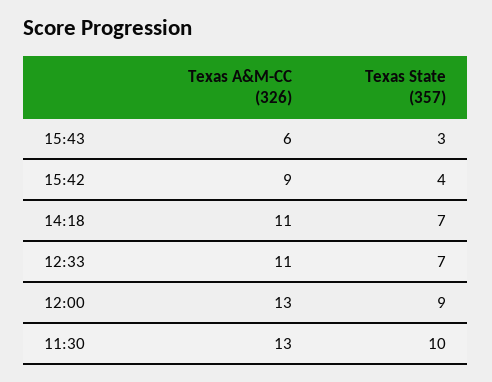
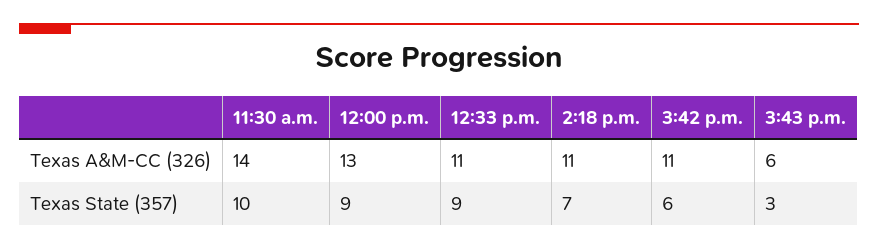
  {
    "Texas A&M-CC (326)": {
      "15:43": 6,
-     "15:42": 9,
+     "15:42": 11,
      "14:18": 11,
      "12:33": 11,
      "12:00": 13,
-     "11:30": 13
+     "11:30": 14
    },
    "Texas State (357)": {
      "15:43": 3,
-     "15:42": 4,
+     "15:42": 6,
      "14:18": 7,
-     "12:33": 7,
+     "12:33": 9,
      "12:00": 9,
      "11:30": 10
    }
  }

